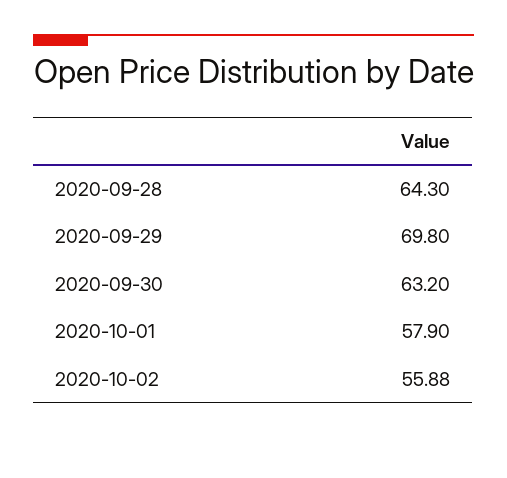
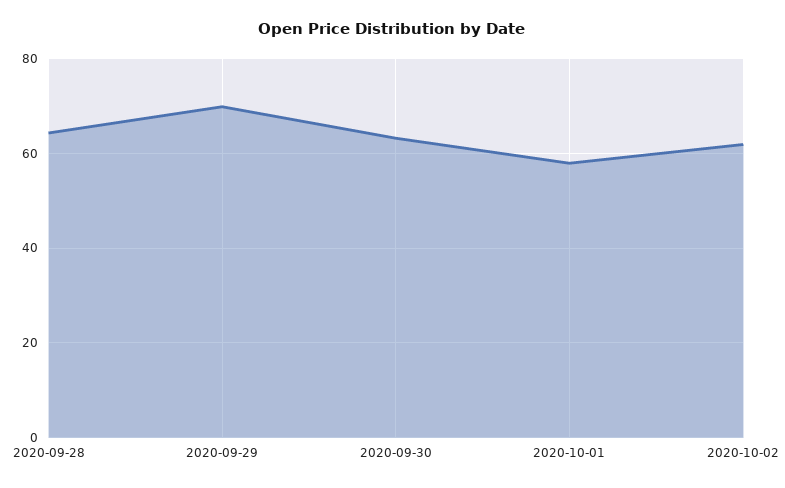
  {
    "2020-09-28": 64.3,
    "2020-09-29": 69.8,
    "2020-09-30": 63.2,
    "2020-10-01": 57.9,
-   "2020-10-02": 55.88
+   "2020-10-02": 62
  }

